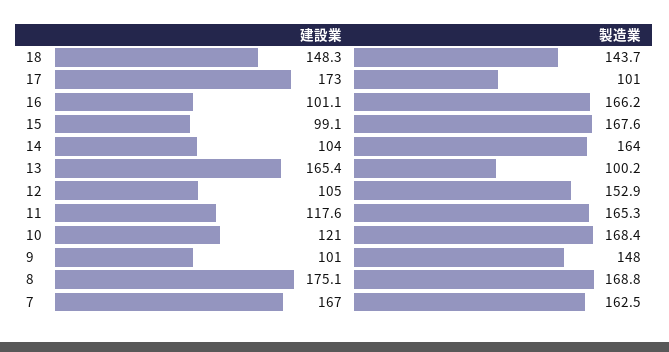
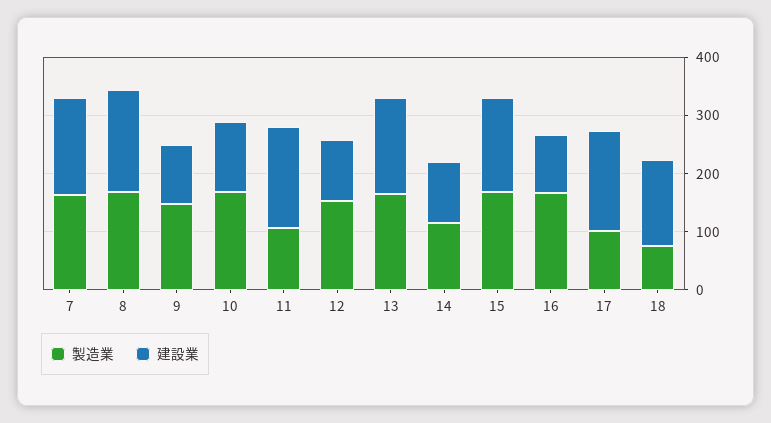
  {
    "建設業": {
      "18": 148.3,
      "17": 173,
      "16": 101.1,
-     "15": 99.1,
+     "15": 160,
      "14": 104,
      "13": 165.4,
      "12": 105,
-     "11": 117.6,
+     "11": 180,
      "10": 121,
      "9": 101,
      "8": 175.1,
      "7": 167
    },
    "製造業": {
-     "18": 143.7,
+     "18": 80,
      "17": 101,
      "16": 166.2,
      "15": 167.6,
-     "14": 164,
+     "14": 120,
-     "13": 100.2,
+     "13": 160,
      "12": 152.9,
-     "11": 165.3,
+     "11": 100,
      "10": 168.4,
      "9": 148,
      "8": 168.8,
      "7": 162.5
    }
  }

